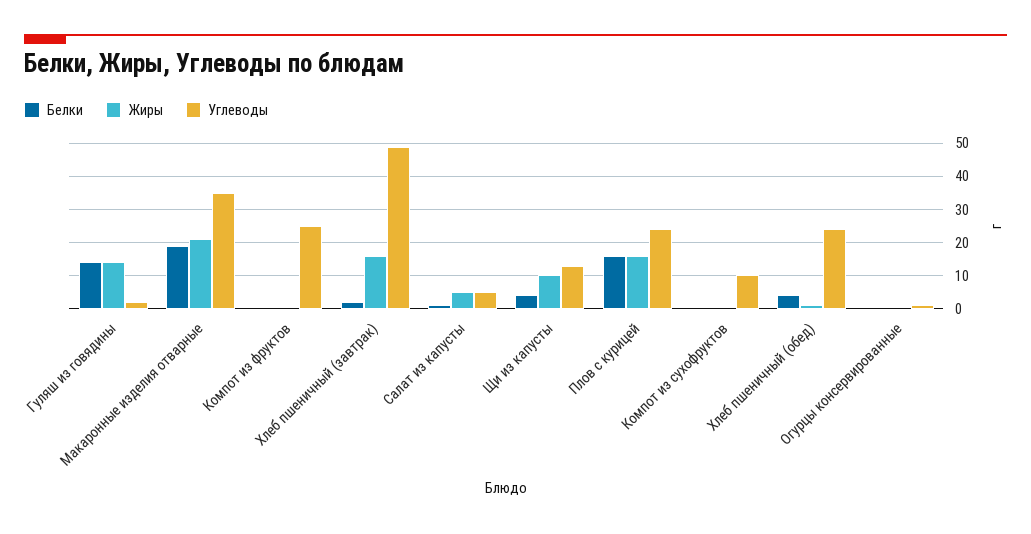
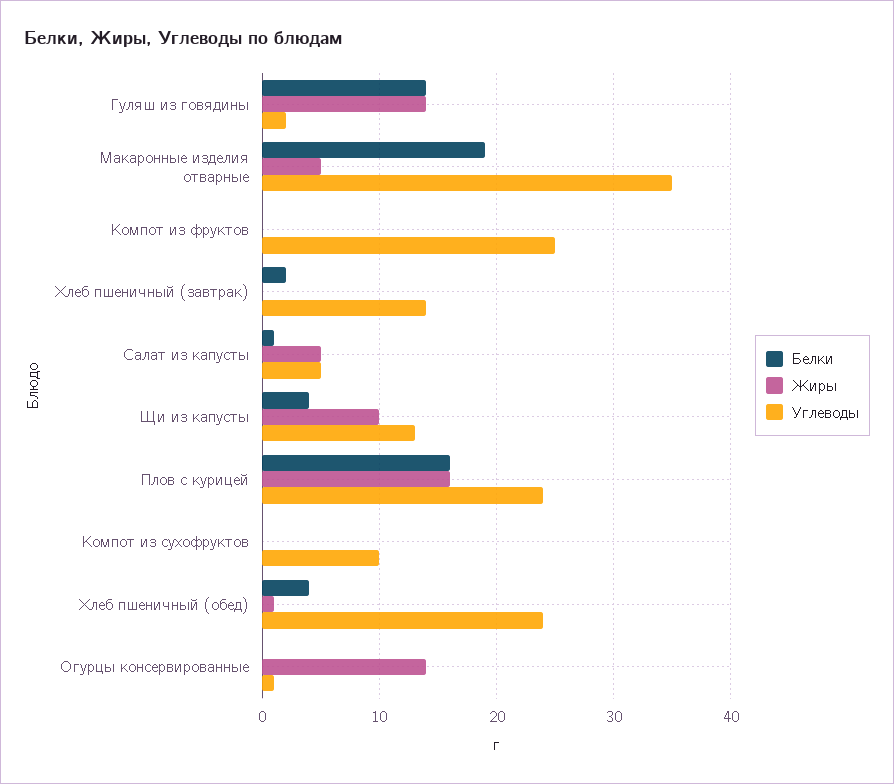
  {
    "Белки": {
      "Гуляш из говядины": 14,
      "Макаронные изделия отварные": 19,
      "Компот из фруктов": 0,
      "Хлеб пшеничный (завтрак)": 2,
      "Салат из капусты": 1,
      "Щи из капусты": 4,
      "Плов с курицей": 16,
      "Компот из сухофруктов": 0,
      "Хлеб пшеничный (обед)": 4,
      "Огурцы консервированные": 0
    },
    "Жиры": {
      "Гуляш из говядины": 14,
-     "Макаронные изделия отварные": 20,
+     "Макаронные изделия отварные": 5,
      "Компот из фруктов": 0,
-     "Хлеб пшеничный (завтрак)": 15,
+     "Хлеб пшеничный (завтрак)": 0,
      "Салат из капусты": 5,
      "Щи из капусты": 10,
      "Плов с курицей": 16,
      "Компот из сухофруктов": 0,
      "Хлеб пшеничный (обед)": 1,
-     "Огурцы консервированные": 0
+     "Огурцы консервированные": 14
    },
    "Углеводы": {
      "Гуляш из говядины": 2,
      "Макаронные изделия отварные": 35,
      "Компот из фруктов": 25,
-     "Хлеб пшеничный (завтрак)": 50,
+     "Хлеб пшеничный (завтрак)": 14,
      "Салат из капусты": 5,
      "Щи из капусты": 13,
      "Плов с курицей": 24,
      "Компот из сухофруктов": 10,
      "Хлеб пшеничный (обед)": 24,
      "Огурцы консервированные": 1
    }
  }

